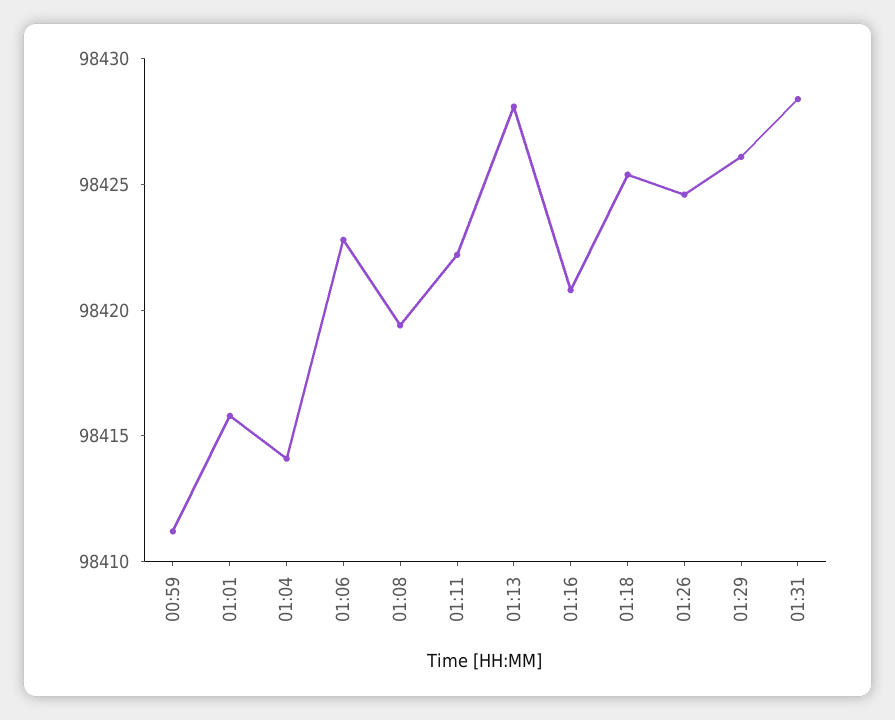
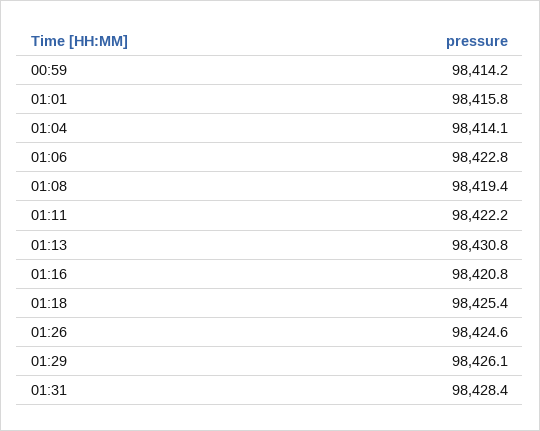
  {
-   "00:59": 98411,
+   "00:59": 98414.2,
    "01:01": 98415.8,
    "01:04": 98414.1,
    "01:06": 98422.8,
    "01:08": 98419.4,
    "01:11": 98422.2,
-   "01:13": 98428,
+   "01:13": 98430.8,
    "01:16": 98420.8,
    "01:18": 98425.4,
    "01:26": 98424.6,
    "01:29": 98426.1,
    "01:31": 98428.4
  }

